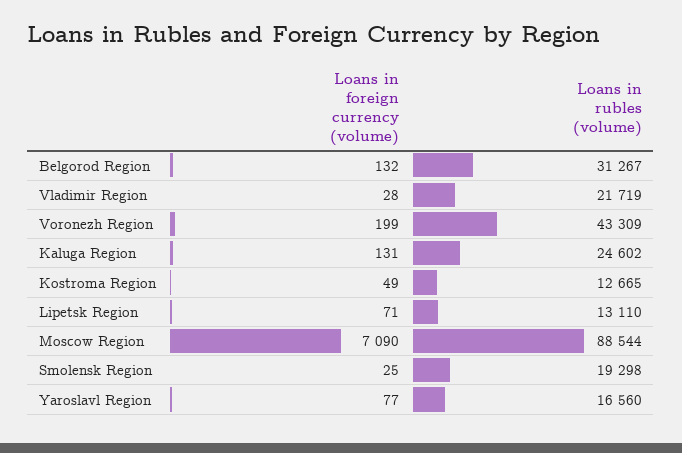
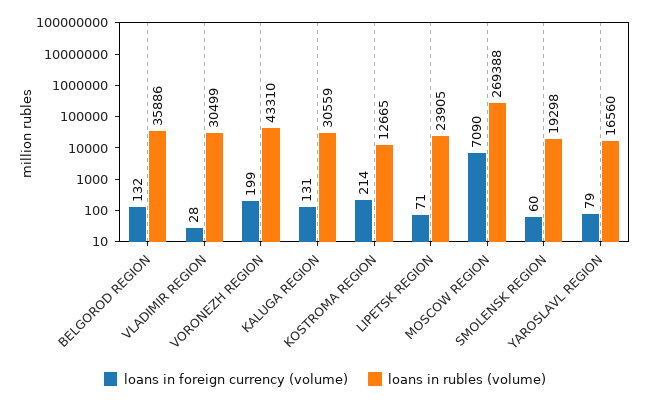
  {
    "Loans in foreign currency (volume)": {
      "Belgorod Region": 132,
      "Vladimir Region": 28,
      "Voronezh Region": 199,
      "Kaluga Region": 131,
-     "Kostroma Region": 49,
+     "Kostroma Region": 214,
      "Lipetsk Region": 71,
      "Moscow Region": 7090,
-     "Smolensk Region": 25,
+     "Smolensk Region": 60,
-     "Yaroslavl Region": 77
+     "Yaroslavl Region": 79
    },
    "Loans in rubles (volume)": {
-     "Belgorod Region": 31267,
+     "Belgorod Region": 35886,
-     "Vladimir Region": 21719,
+     "Vladimir Region": 30499,
-     "Voronezh Region": 43309,
+     "Voronezh Region": 43310,
-     "Kaluga Region": 24602,
+     "Kaluga Region": 30559,
      "Kostroma Region": 12665,
-     "Lipetsk Region": 13110,
+     "Lipetsk Region": 23905,
-     "Moscow Region": 88544,
+     "Moscow Region": 269388,
      "Smolensk Region": 19298,
      "Yaroslavl Region": 16560
    }
  }

